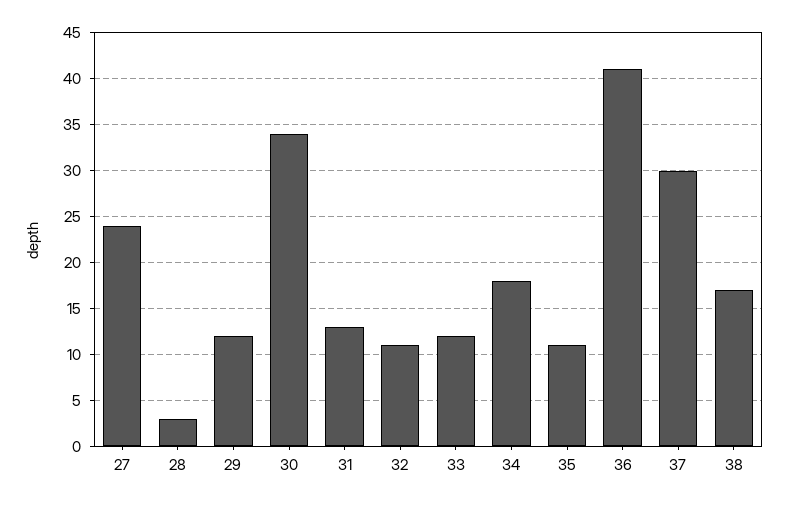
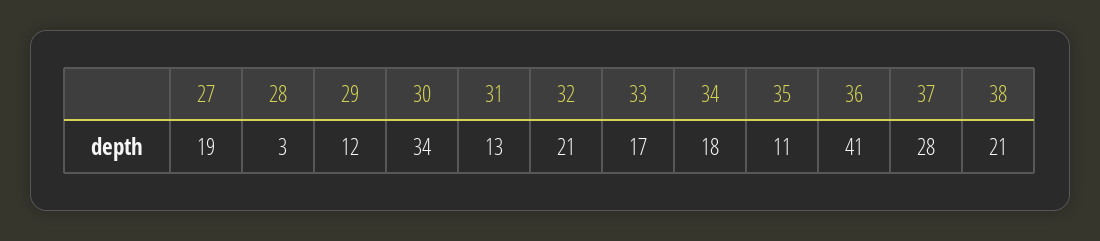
  {
-   "27": 24,
+   "27": 19,
    "28": 3,
    "29": 12,
    "30": 34,
    "31": 13,
-   "32": 11,
+   "32": 21,
-   "33": 12,
+   "33": 17,
    "34": 18,
    "35": 11,
    "36": 41,
-   "37": 30,
+   "37": 28,
-   "38": 17
+   "38": 21
  }

